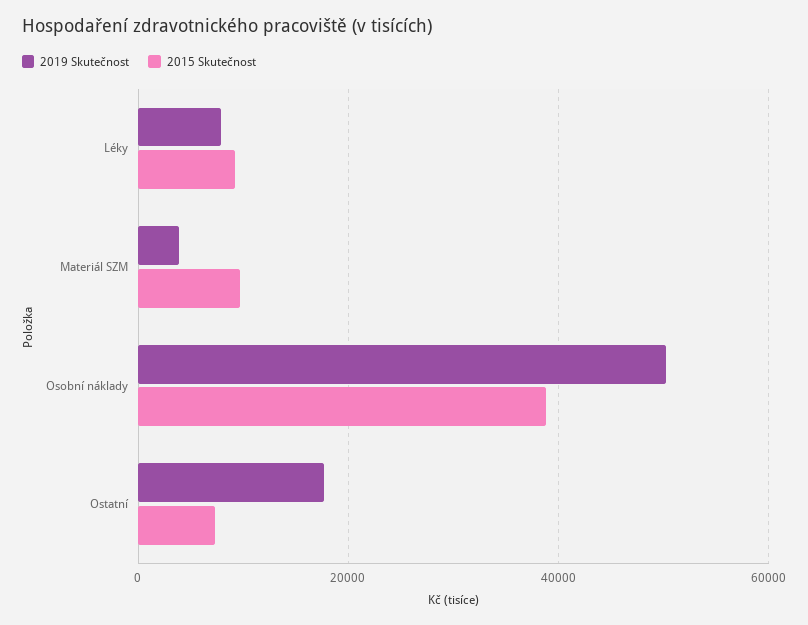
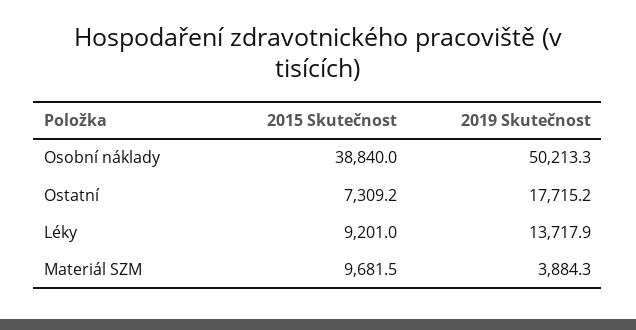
  {
    "2019 Skutečnost": {
-     "Léky": 8000,
+     "Léky": 13717.9,
      "Materiál SZM": 3884.3,
      "Osobní náklady": 50213.3,
      "Ostatní": 17715.2
    },
    "2015 Skutečnost": {
      "Léky": 9201,
      "Materiál SZM": 9681.5,
      "Osobní náklady": 38840,
      "Ostatní": 7309.2
    }
  }

